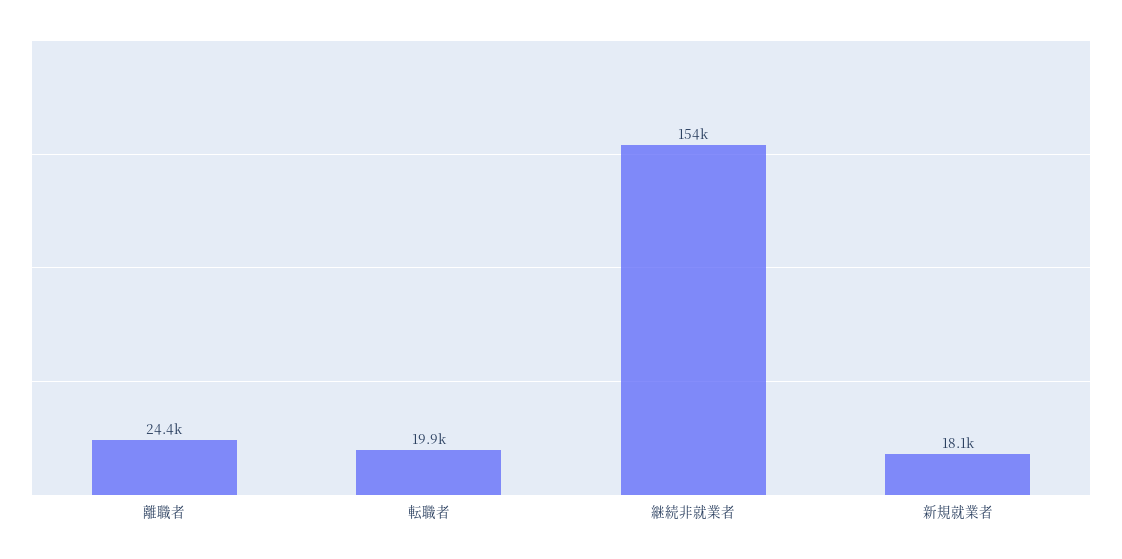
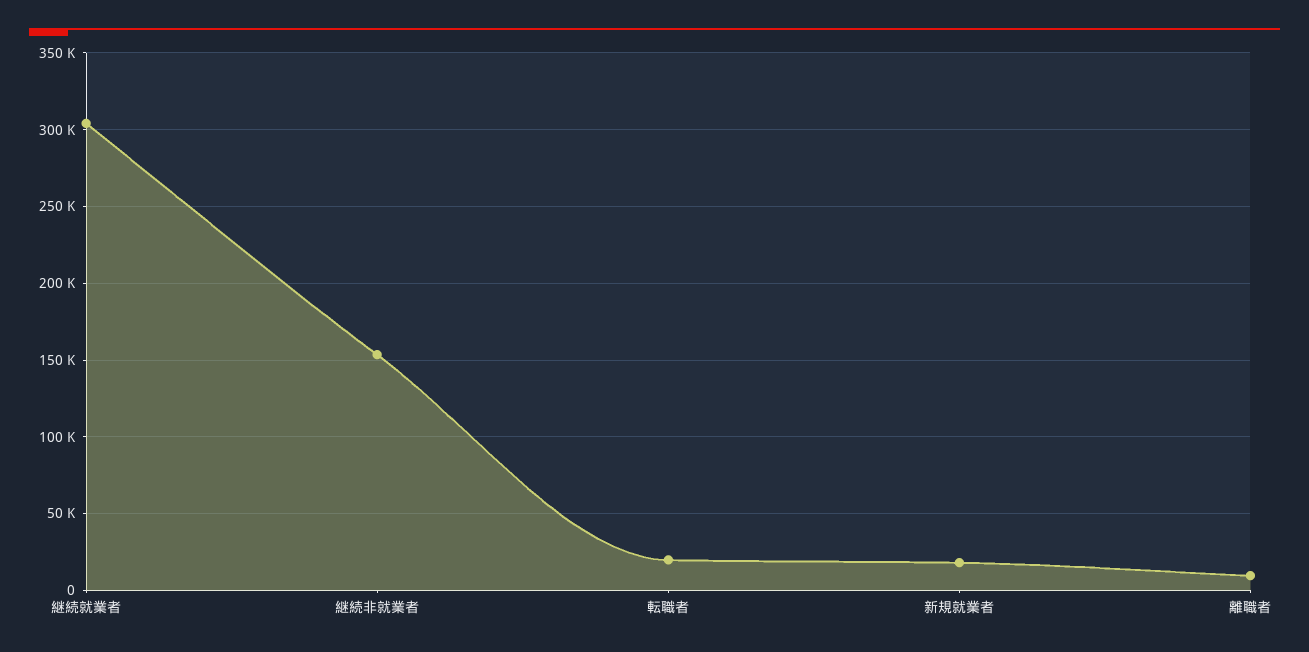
  {
-   "離職者": 24400,
+   "離職者": 10000,
    "転職者": 19900,
    "継続非就業者": 154000,
-   "新規就業者": 18100
+   "新規就業者": 18100,
+   "継続就業者": 305000
  }

